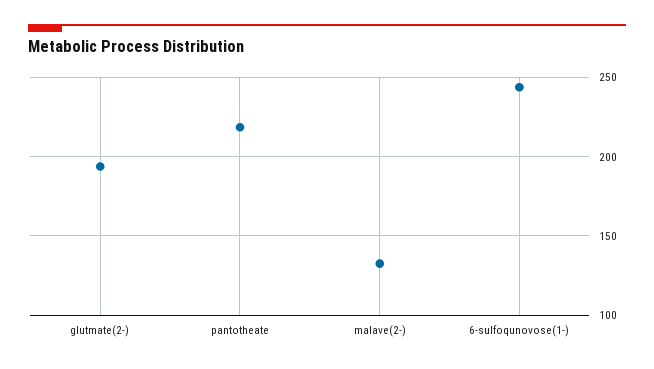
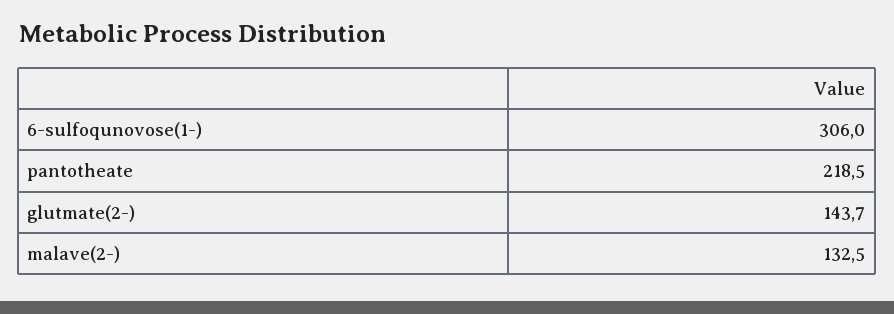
  {
-   "glutmate(2-)": 195,
+   "glutmate(2-)": 143.7,
    "pantotheate": 218.5,
    "malave(2-)": 132.5,
-   "6-sulfoqunovose(1-)": 245
+   "6-sulfoqunovose(1-)": 306
  }

